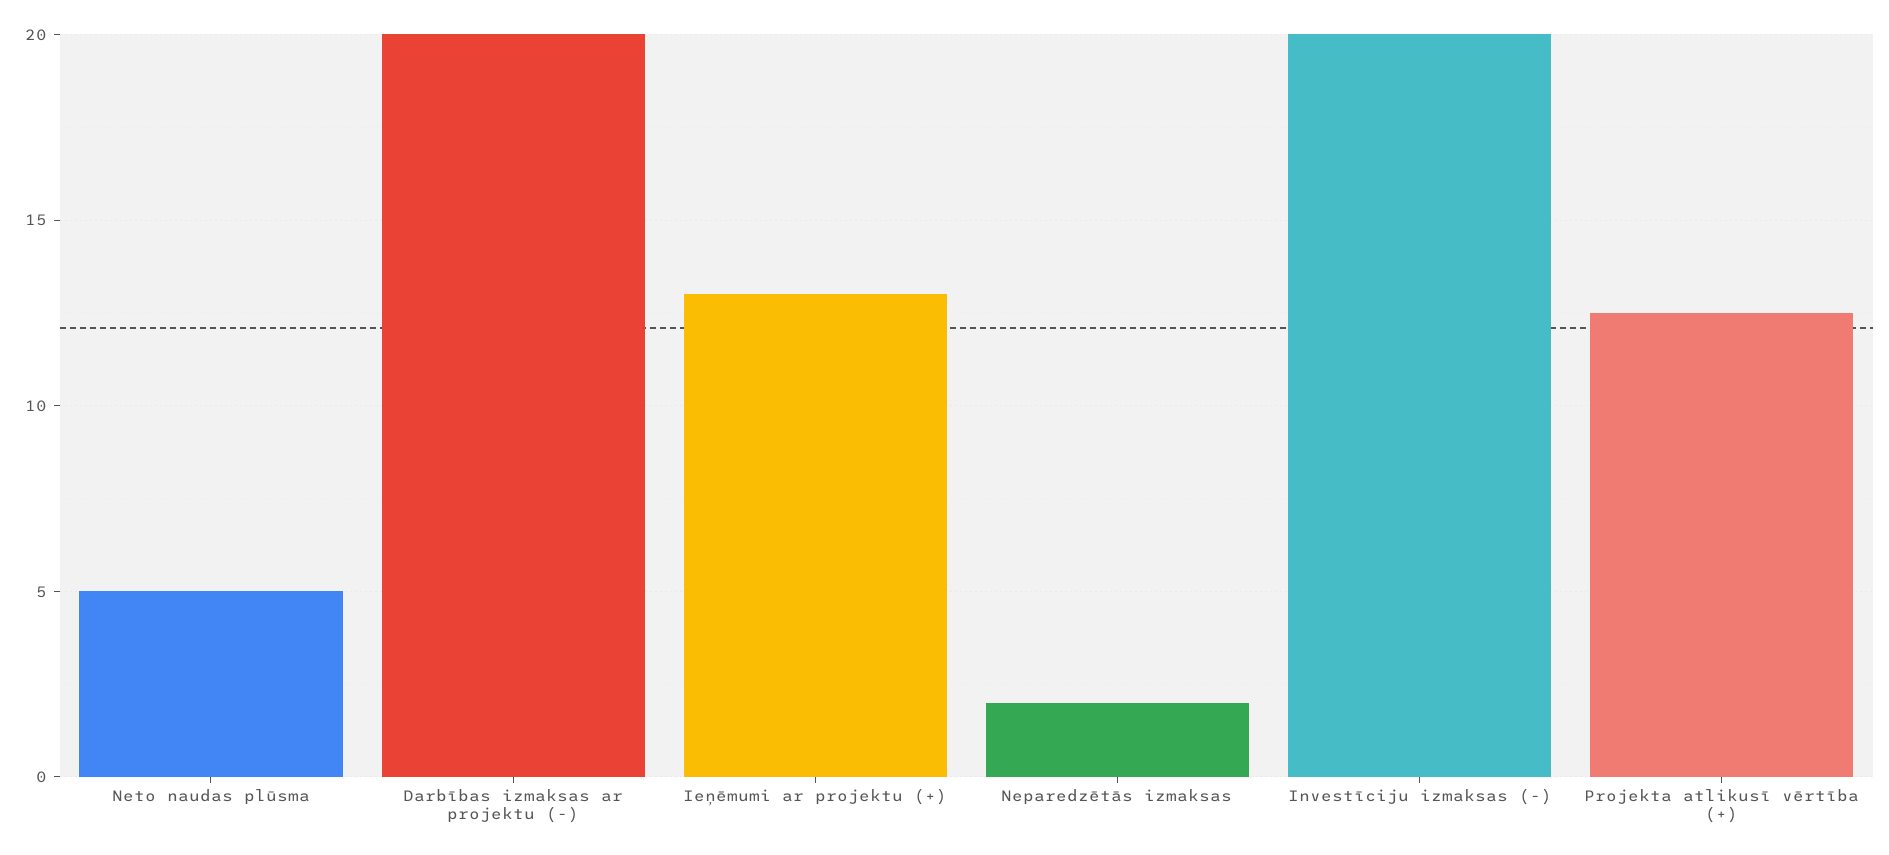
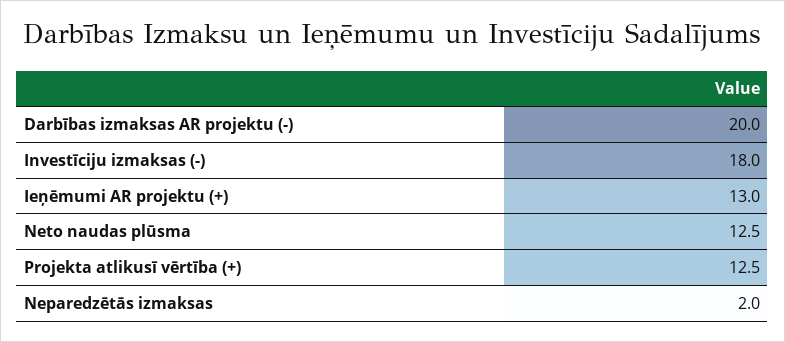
  {
-   "Neto naudas plūsma": 5,
+   "Neto naudas plūsma": 12.5,
    "Darbības izmaksas ar projektu (-)": 20,
    "Ieņēmumi ar projektu (+)": 13,
    "Neparedzētās izmaksas": 2,
-   "Investīciju izmaksas (-)": 20,
+   "Investīciju izmaksas (-)": 18,
    "Projekta atlikusī vērtība (+)": 12.5
  }

